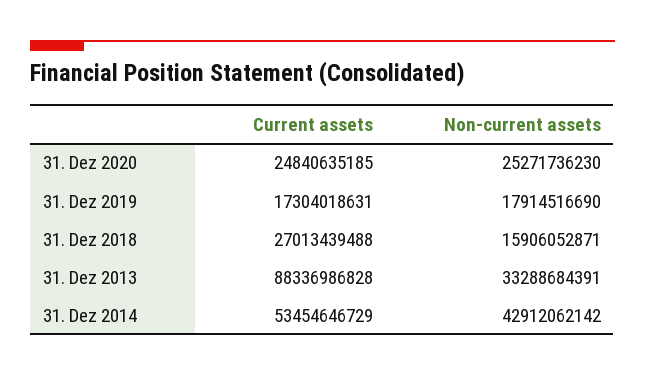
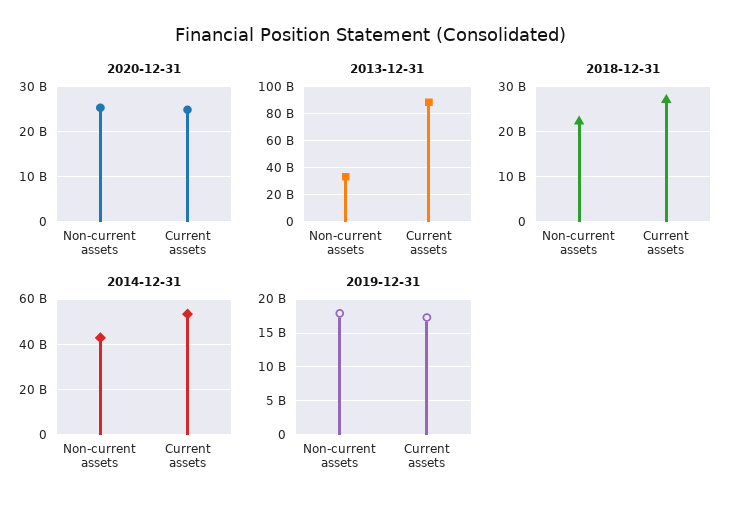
  {
    "31. Dez 2020": {
      "Current assets": 24840635185,
      "Non-current assets": 25271736230
    },
    "31. Dez 2019": {
      "Current assets": 17304018631,
      "Non-current assets": 17914516690
    },
    "31. Dez 2018": {
      "Current assets": 27013439488,
-     "Non-current assets": 15906052871
+     "Non-current assets": 22000000000
    },
    "31. Dez 2013": {
      "Current assets": 88336986828,
      "Non-current assets": 33288684391
    },
    "31. Dez 2014": {
      "Current assets": 53454646729,
      "Non-current assets": 42912062142
    }
  }

